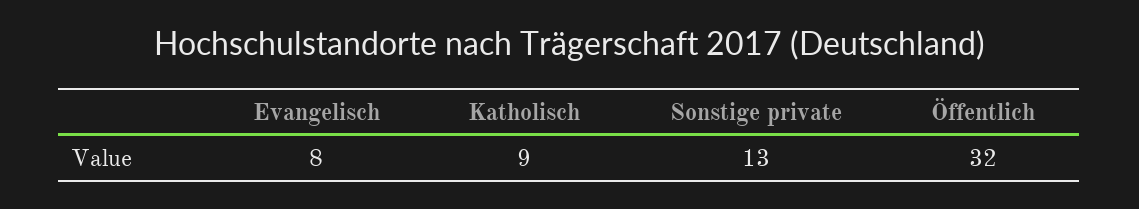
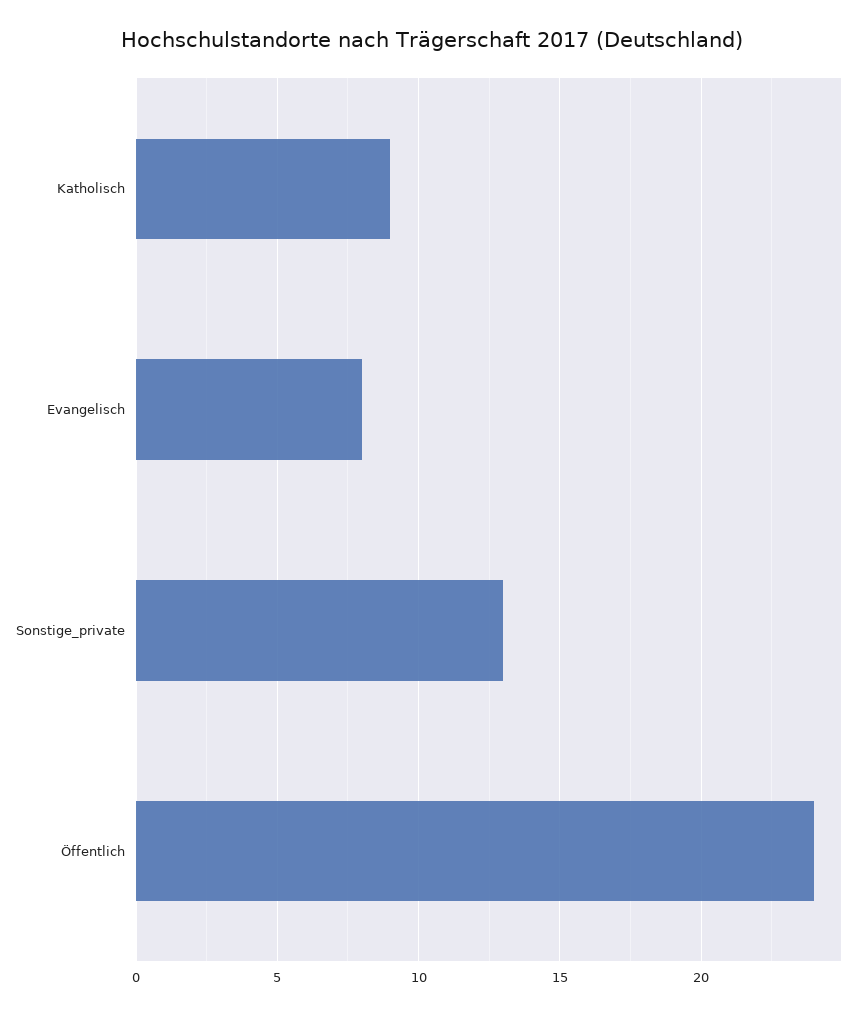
  {
    "Evangelisch": 8,
    "Katholisch": 9,
    "Sonstige private": 13,
-   "Öffentlich": 32
+   "Öffentlich": 24
  }

